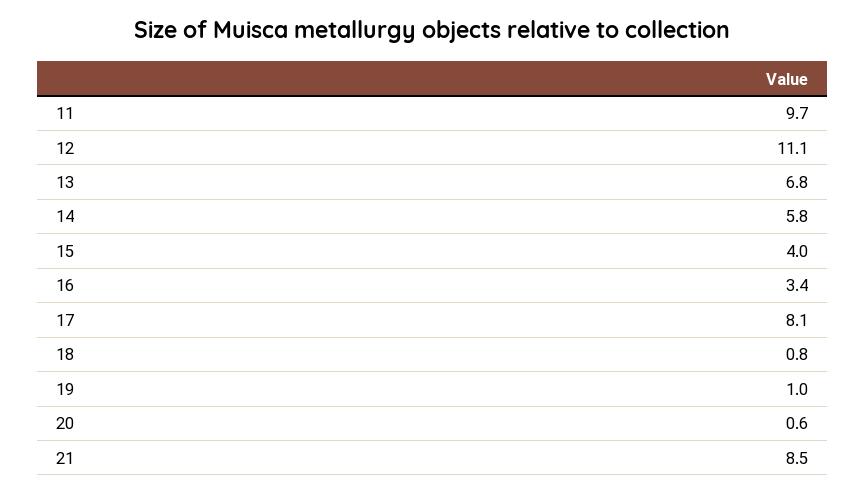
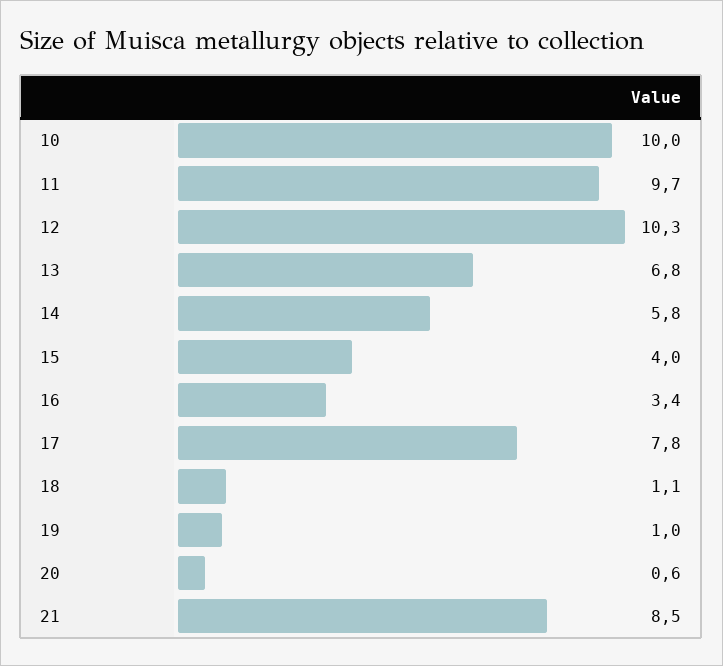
  {
    "11": 9.7,
-   "12": 11.1,
+   "12": 10.3,
    "13": 6.8,
    "14": 5.8,
    "15": 4,
    "16": 3.4,
-   "17": 8.1,
+   "17": 7.8,
-   "18": 0.8,
+   "18": 1.1,
    "19": 1,
    "20": 0.6,
-   "21": 8.5
+   "21": 8.5,
+   "10": 10
  }

